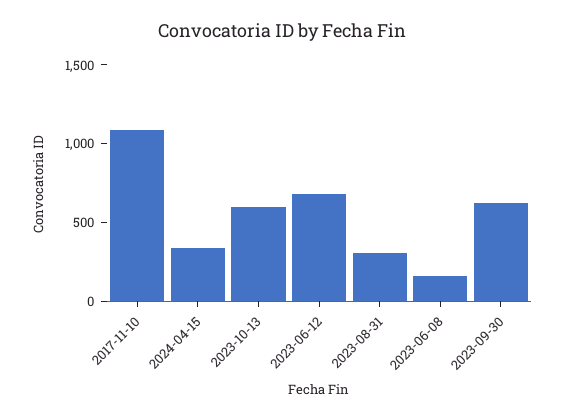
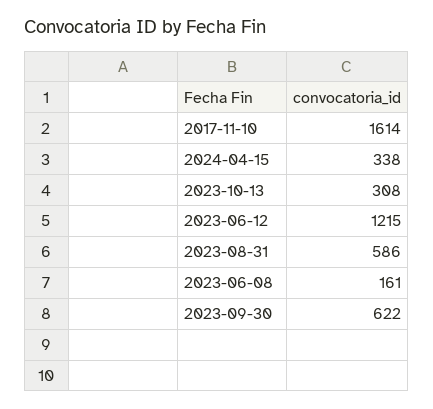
  {
-   "2017-11-10": 1100,
+   "2017-11-10": 1614,
    "2024-04-15": 338,
-   "2023-10-13": 600,
+   "2023-10-13": 308,
-   "2023-06-12": 700,
+   "2023-06-12": 1215,
-   "2023-08-31": 300,
+   "2023-08-31": 586,
    "2023-06-08": 161,
    "2023-09-30": 622
  }

